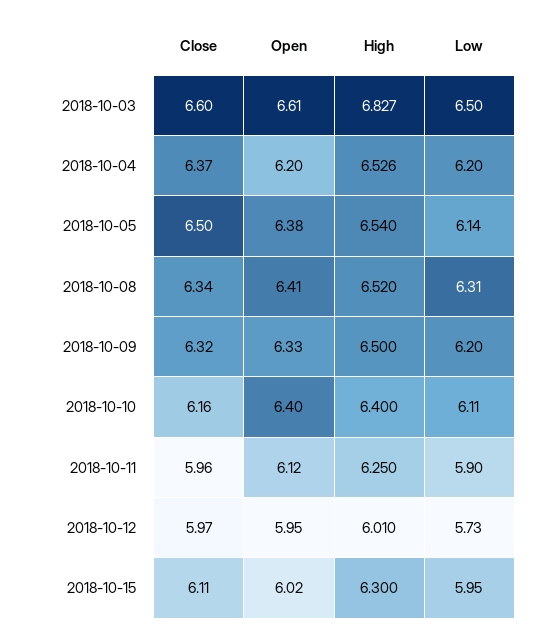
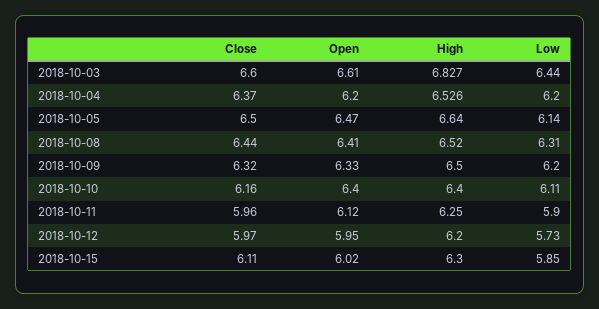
  {
    "Close": {
      "2018-10-03": 6.6,
      "2018-10-04": 6.37,
      "2018-10-05": 6.5,
-     "2018-10-08": 6.34,
+     "2018-10-08": 6.44,
      "2018-10-09": 6.32,
      "2018-10-10": 6.16,
      "2018-10-11": 5.96,
      "2018-10-12": 5.97,
      "2018-10-15": 6.11
    },
    "Open": {
      "2018-10-03": 6.61,
      "2018-10-04": 6.2,
-     "2018-10-05": 6.38,
+     "2018-10-05": 6.47,
      "2018-10-08": 6.41,
      "2018-10-09": 6.33,
      "2018-10-10": 6.4,
      "2018-10-11": 6.12,
      "2018-10-12": 5.95,
      "2018-10-15": 6.02
    },
    "High": {
      "2018-10-03": 6.827,
      "2018-10-04": 6.526,
-     "2018-10-05": 6.54,
+     "2018-10-05": 6.64,
      "2018-10-08": 6.52,
      "2018-10-09": 6.5,
      "2018-10-10": 6.4,
      "2018-10-11": 6.25,
-     "2018-10-12": 6.01,
+     "2018-10-12": 6.2,
      "2018-10-15": 6.3
    },
    "Low": {
-     "2018-10-03": 6.5,
+     "2018-10-03": 6.44,
      "2018-10-04": 6.2,
      "2018-10-05": 6.14,
      "2018-10-08": 6.31,
      "2018-10-09": 6.2,
      "2018-10-10": 6.11,
      "2018-10-11": 5.9,
      "2018-10-12": 5.73,
-     "2018-10-15": 5.95
+     "2018-10-15": 5.85
    }
  }

